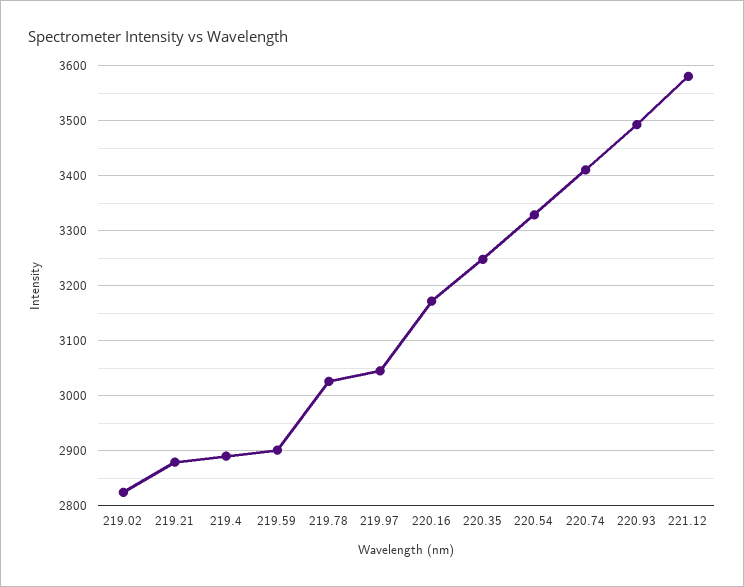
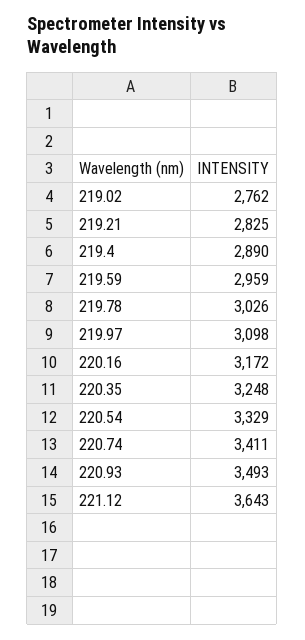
  {
-   "219.02": 2820,
+   "219.02": 2762,
-   "219.21": 2880,
+   "219.21": 2825,
    "219.4": 2890,
-   "219.59": 2900,
+   "219.59": 2959,
    "219.78": 3026,
-   "219.97": 3040,
+   "219.97": 3098,
    "220.16": 3172,
    "220.35": 3248,
    "220.54": 3329,
    "220.74": 3411,
    "220.93": 3493,
-   "221.12": 3580
+   "221.12": 3643
  }

